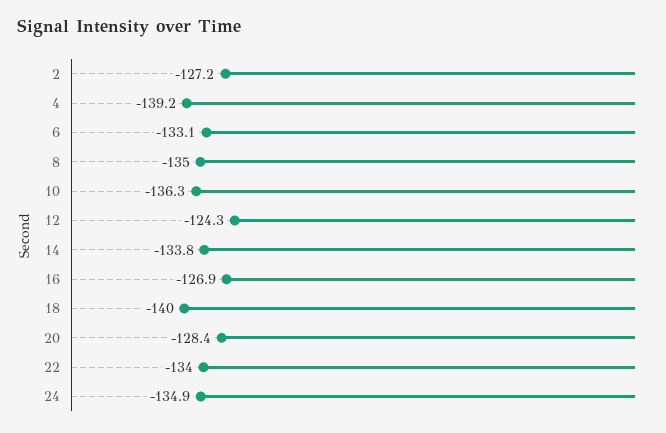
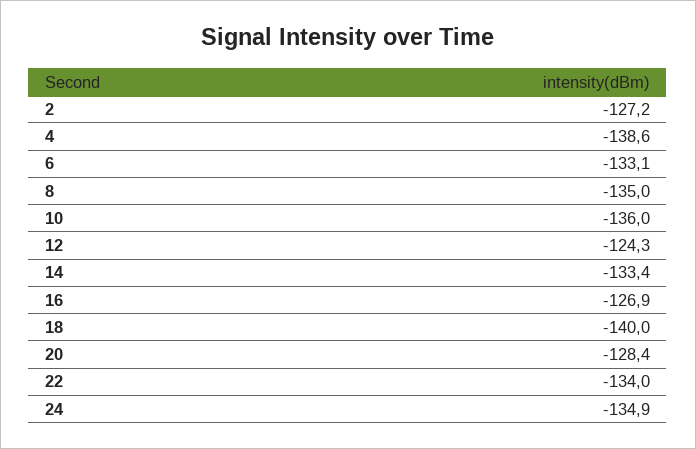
  {
    "2": -127.2,
-   "4": -139.2,
+   "4": -138.6,
    "6": -133.1,
    "8": -135,
-   "10": -136.3,
+   "10": -136,
    "12": -124.3,
-   "14": -133.8,
+   "14": -133.4,
    "16": -126.9,
    "18": -140,
    "20": -128.4,
    "22": -134,
    "24": -134.9
  }

